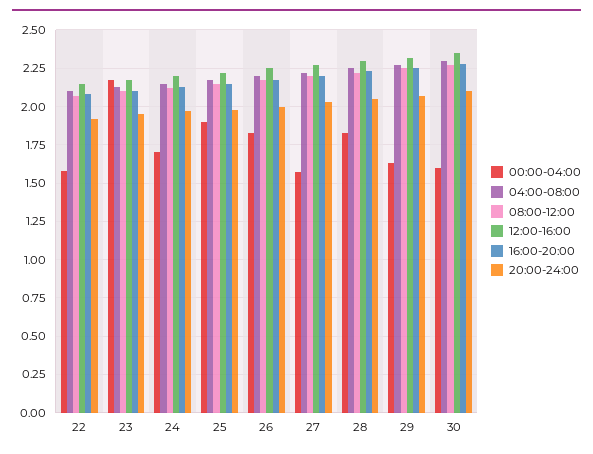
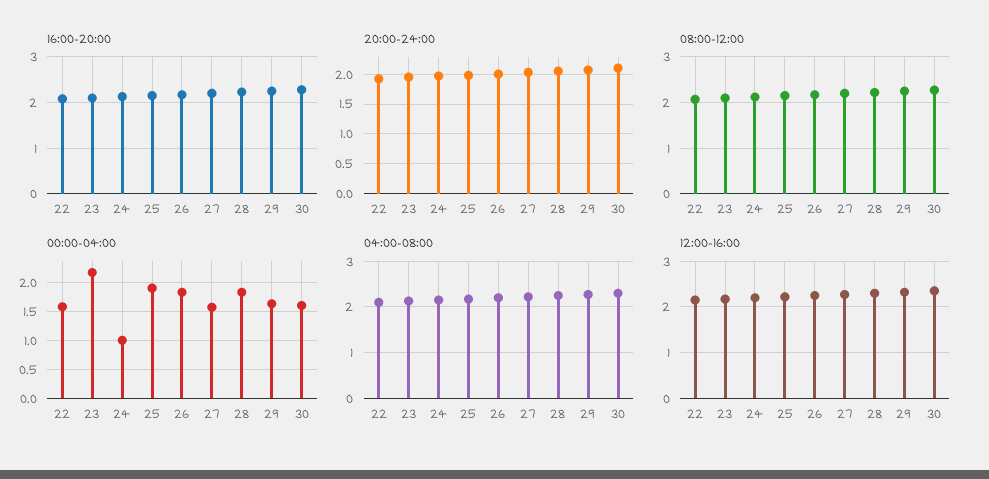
  {
    "00:00-04:00": {
      "22": 1.6,
      "23": 2.15,
-     "24": 1.7,
+     "24": 1,
      "25": 1.9,
      "26": 1.85,
      "27": 1.55,
      "28": 1.85,
      "29": 1.65,
      "30": 1.6
    },
    "04:00-08:00": {
      "22": 2.1,
      "23": 2.15,
      "24": 2.15,
      "25": 2.15,
      "26": 2.2,
      "27": 2.2,
      "28": 2.25,
      "29": 2.25,
      "30": 2.3
    },
    "08:00-12:00": {
      "22": 2.05,
      "23": 2.1,
      "24": 2.1,
      "25": 2.15,
      "26": 2.15,
      "27": 2.2,
      "28": 2.2,
      "29": 2.25,
      "30": 2.25
    },
    "12:00-16:00": {
      "22": 2.15,
      "23": 2.15,
      "24": 2.2,
      "25": 2.2,
      "26": 2.25,
      "27": 2.25,
      "28": 2.3,
      "29": 2.3,
      "30": 2.35
    },
    "16:00-20:00": {
      "22": 2.1,
      "23": 2.1,
      "24": 2.15,
      "25": 2.15,
      "26": 2.15,
      "27": 2.2,
      "28": 2.25,
      "29": 2.25,
      "30": 2.3
    },
    "20:00-24:00": {
      "22": 1.9,
      "23": 1.95,
      "24": 1.95,
      "25": 2,
      "26": 2,
      "27": 2.05,
      "28": 2.05,
      "29": 2.05,
      "30": 2.1
    }
  }

